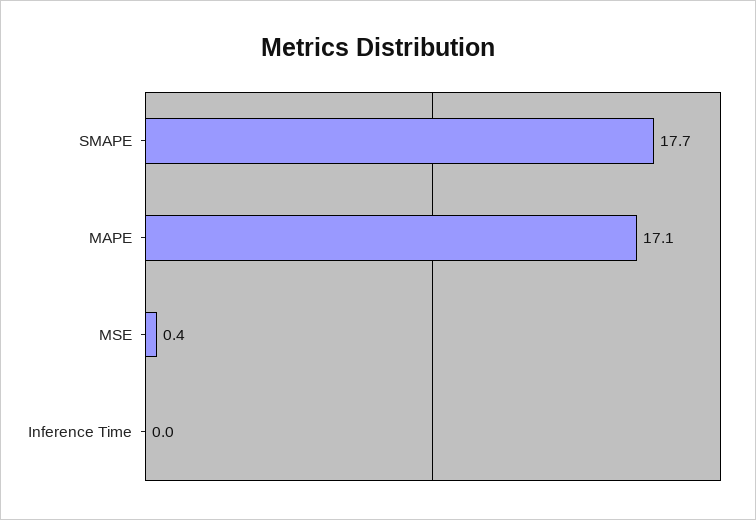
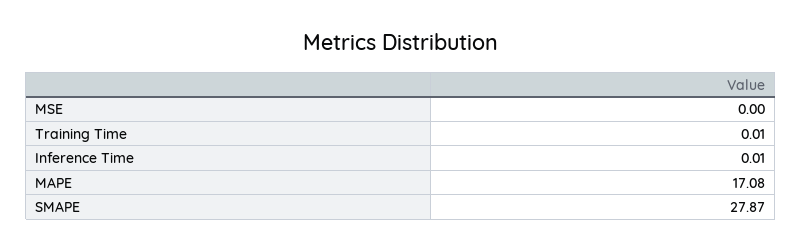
  {
-   "SMAPE": 17.7,
+   "SMAPE": 27.87,
    "MAPE": 17.08,
-   "MSE": 0.4,
+   "MSE": 0,
-   "Inference Time": 0.01
+   "Inference Time": 0.01,
+   "Training Time": 0.01
  }

